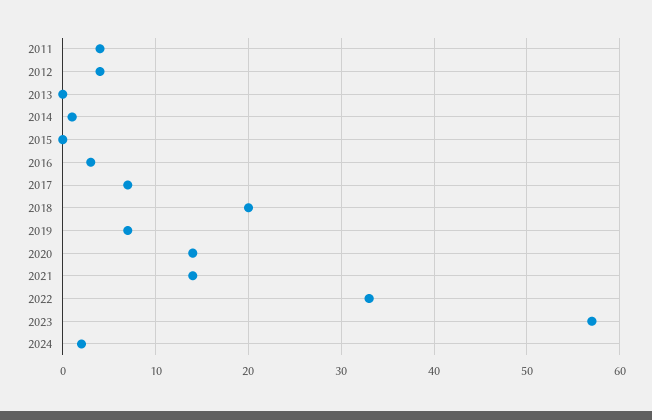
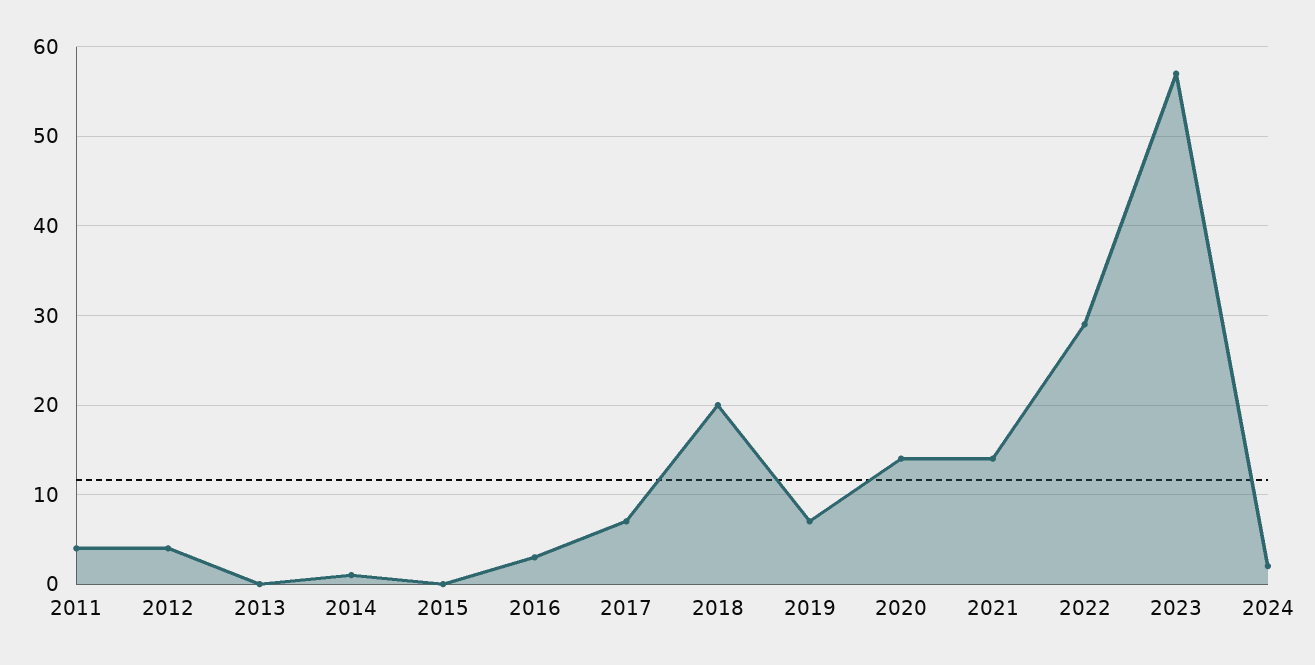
  {
    "2011": 4,
    "2012": 4,
    "2013": 0,
    "2014": 1,
    "2015": 0,
    "2016": 3,
    "2017": 7,
    "2018": 20,
    "2019": 7,
    "2020": 14,
    "2021": 14,
-   "2022": 33,
+   "2022": 29,
    "2023": 57,
    "2024": 2
  }

